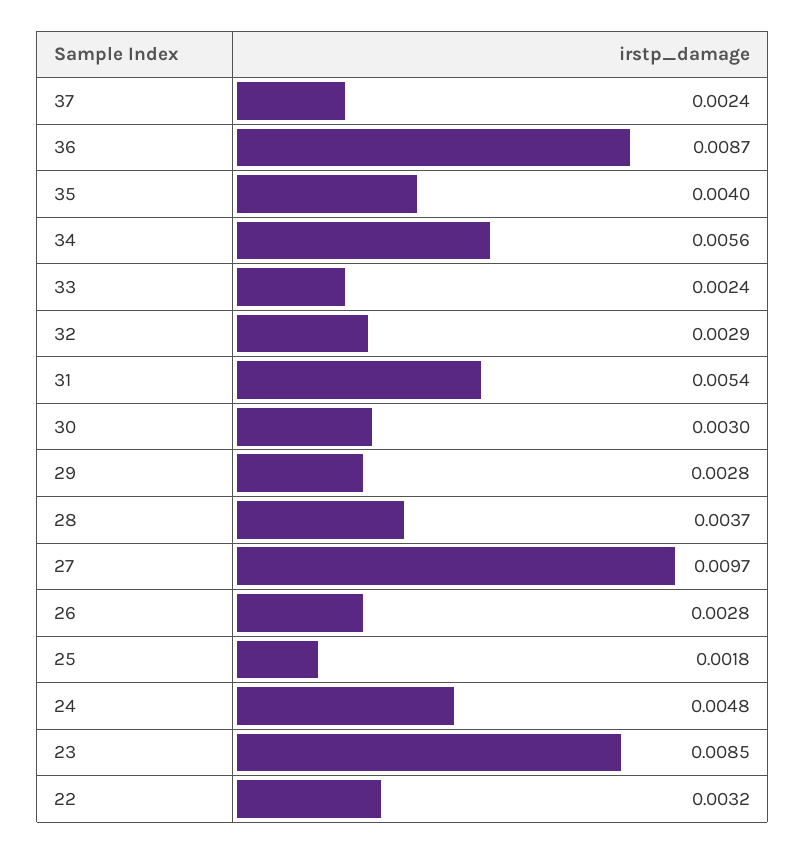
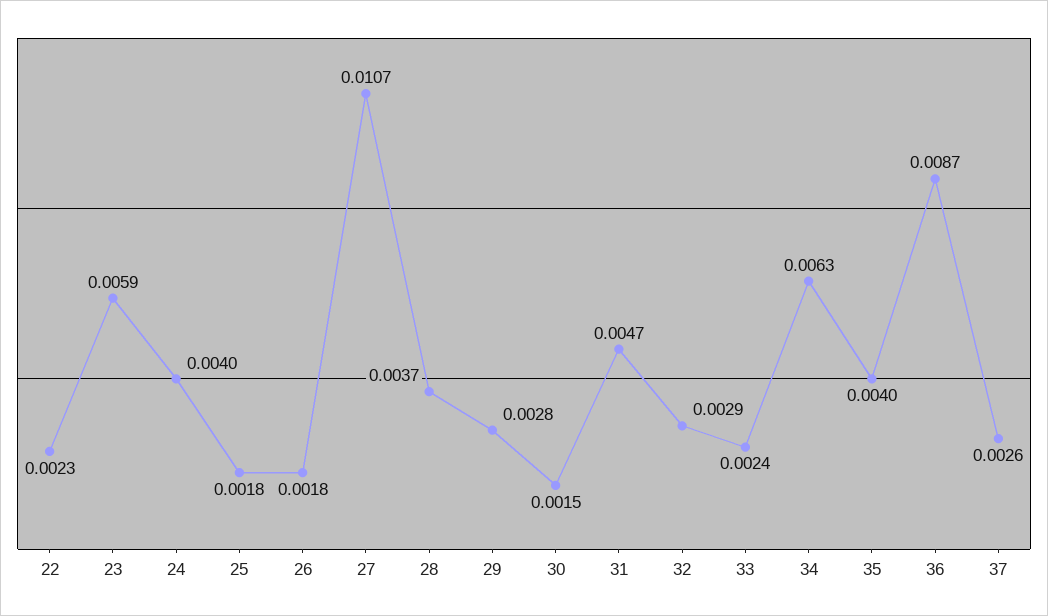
  {
-   "37": 0.0024,
+   "37": 0.0026,
    "36": 0.0087,
    "35": 0.004,
-   "34": 0.0056,
+   "34": 0.0063,
    "33": 0.0024,
    "32": 0.0029,
-   "31": 0.0054,
+   "31": 0.0047,
-   "30": 0.003,
+   "30": 0.0015,
    "29": 0.0028,
    "28": 0.0037,
-   "27": 0.0097,
+   "27": 0.0107,
-   "26": 0.0028,
+   "26": 0.0018,
    "25": 0.0018,
-   "24": 0.0048,
+   "24": 0.004,
-   "23": 0.0085,
+   "23": 0.0059,
-   "22": 0.0032
+   "22": 0.0023
  }

